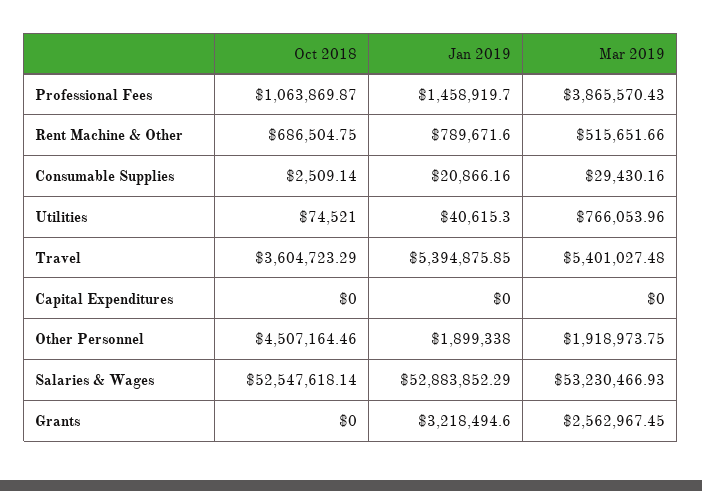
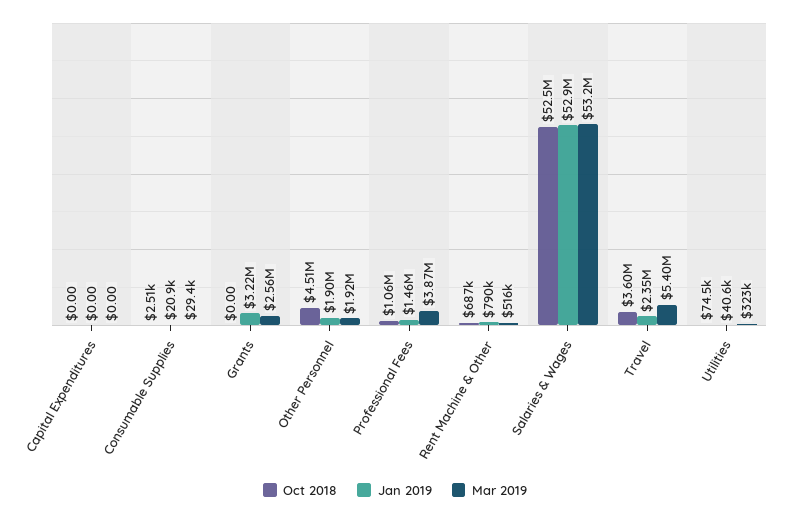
  {
    "Oct 2018": {
      "Professional Fees": 1063869.87,
      "Rent Machine & Other": 686504.75,
      "Consumable Supplies": 2509.14,
      "Utilities": 74521,
      "Travel": 3604723.29,
      "Capital Expenditures": 0,
      "Other Personnel": 4507164.46,
      "Salaries & Wages": 52547618.14,
      "Grants": 0
    },
    "Jan 2019": {
      "Professional Fees": 1458919.7,
      "Rent Machine & Other": 789671.6,
      "Consumable Supplies": 20866.16,
      "Utilities": 40615.3,
-     "Travel": 5394875.85,
+     "Travel": 2350000,
      "Capital Expenditures": 0,
      "Other Personnel": 1899338,
      "Salaries & Wages": 52883852.29,
      "Grants": 3218494.6
    },
    "Mar 2019": {
      "Professional Fees": 3865570.43,
      "Rent Machine & Other": 515651.66,
      "Consumable Supplies": 29430.16,
-     "Utilities": 766053.96,
+     "Utilities": 323000,
      "Travel": 5401027.48,
      "Capital Expenditures": 0,
      "Other Personnel": 1918973.75,
      "Salaries & Wages": 53230466.93,
      "Grants": 2562967.45
    }
  }

